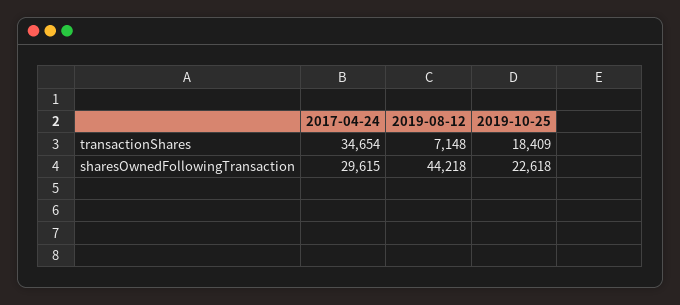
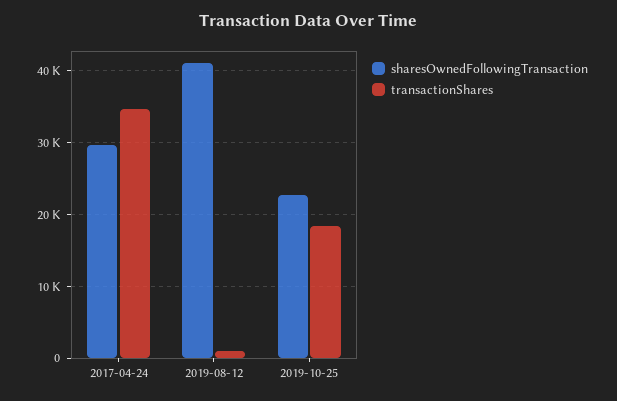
  {
    "transactionShares": {
      "2017-04-24": 34654,
-     "2019-08-12": 7148,
+     "2019-08-12": 1000,
      "2019-10-25": 18409
    },
    "sharesOwnedFollowingTransaction": {
      "2017-04-24": 29615,
-     "2019-08-12": 44218,
+     "2019-08-12": 41000,
      "2019-10-25": 22618
    }
  }

